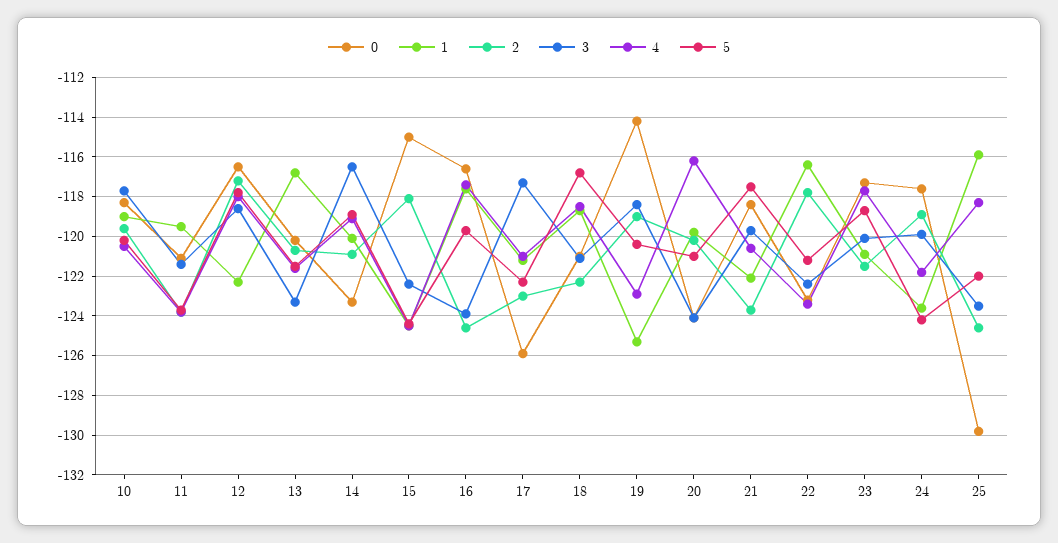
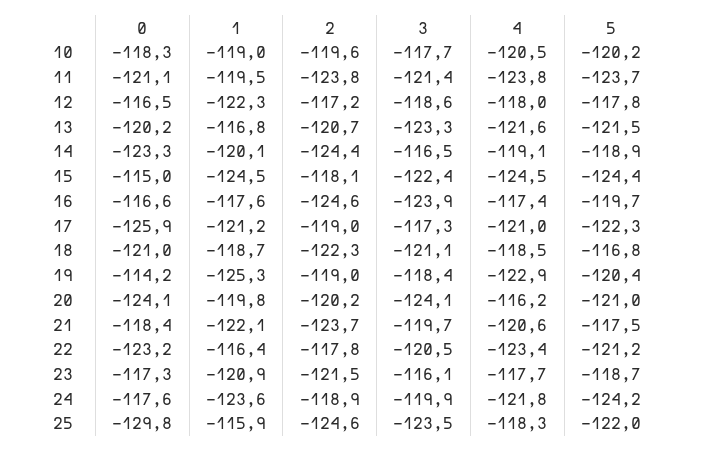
  {
    "0": {
      "10": -118.3,
      "11": -121.1,
      "12": -116.5,
      "13": -120.2,
      "14": -123.3,
      "15": -115,
      "16": -116.6,
      "17": -125.9,
      "18": -121,
      "19": -114.2,
      "20": -124.1,
      "21": -118.4,
      "22": -123.2,
      "23": -117.3,
      "24": -117.6,
      "25": -129.8
    },
    "1": {
      "10": -119,
      "11": -119.5,
      "12": -122.3,
      "13": -116.8,
      "14": -120.1,
      "15": -124.5,
      "16": -117.6,
      "17": -121.2,
      "18": -118.7,
      "19": -125.3,
      "20": -119.8,
      "21": -122.1,
      "22": -116.4,
      "23": -120.9,
      "24": -123.6,
      "25": -115.9
    },
    "2": {
      "10": -119.6,
      "11": -123.8,
      "12": -117.2,
      "13": -120.7,
-     "14": -121,
+     "14": -124.4,
      "15": -118.1,
      "16": -124.6,
-     "17": -123,
+     "17": -119,
      "18": -122.3,
      "19": -119,
      "20": -120.2,
      "21": -123.7,
      "22": -117.8,
      "23": -121.5,
      "24": -118.9,
      "25": -124.6
    },
    "3": {
      "10": -117.7,
      "11": -121.4,
      "12": -118.6,
      "13": -123.3,
      "14": -116.5,
      "15": -122.4,
      "16": -123.9,
      "17": -117.3,
      "18": -121.1,
      "19": -118.4,
      "20": -124.1,
      "21": -119.7,
-     "22": -122.5,
+     "22": -120.5,
-     "23": -120,
+     "23": -116.1,
      "24": -119.9,
      "25": -123.5
    },
    "4": {
      "10": -120.5,
      "11": -123.8,
      "12": -118,
      "13": -121.6,
      "14": -119.1,
      "15": -124.5,
      "16": -117.4,
      "17": -121,
      "18": -118.5,
      "19": -122.9,
      "20": -116.2,
      "21": -120.6,
      "22": -123.4,
      "23": -117.7,
      "24": -121.8,
      "25": -118.3
    },
    "5": {
      "10": -120.2,
      "11": -123.7,
      "12": -117.8,
      "13": -121.5,
      "14": -118.9,
      "15": -124.4,
      "16": -119.7,
      "17": -122.3,
      "18": -116.8,
      "19": -120.4,
      "20": -121,
      "21": -117.5,
      "22": -121.2,
      "23": -118.7,
      "24": -124.2,
      "25": -122
    }
  }

